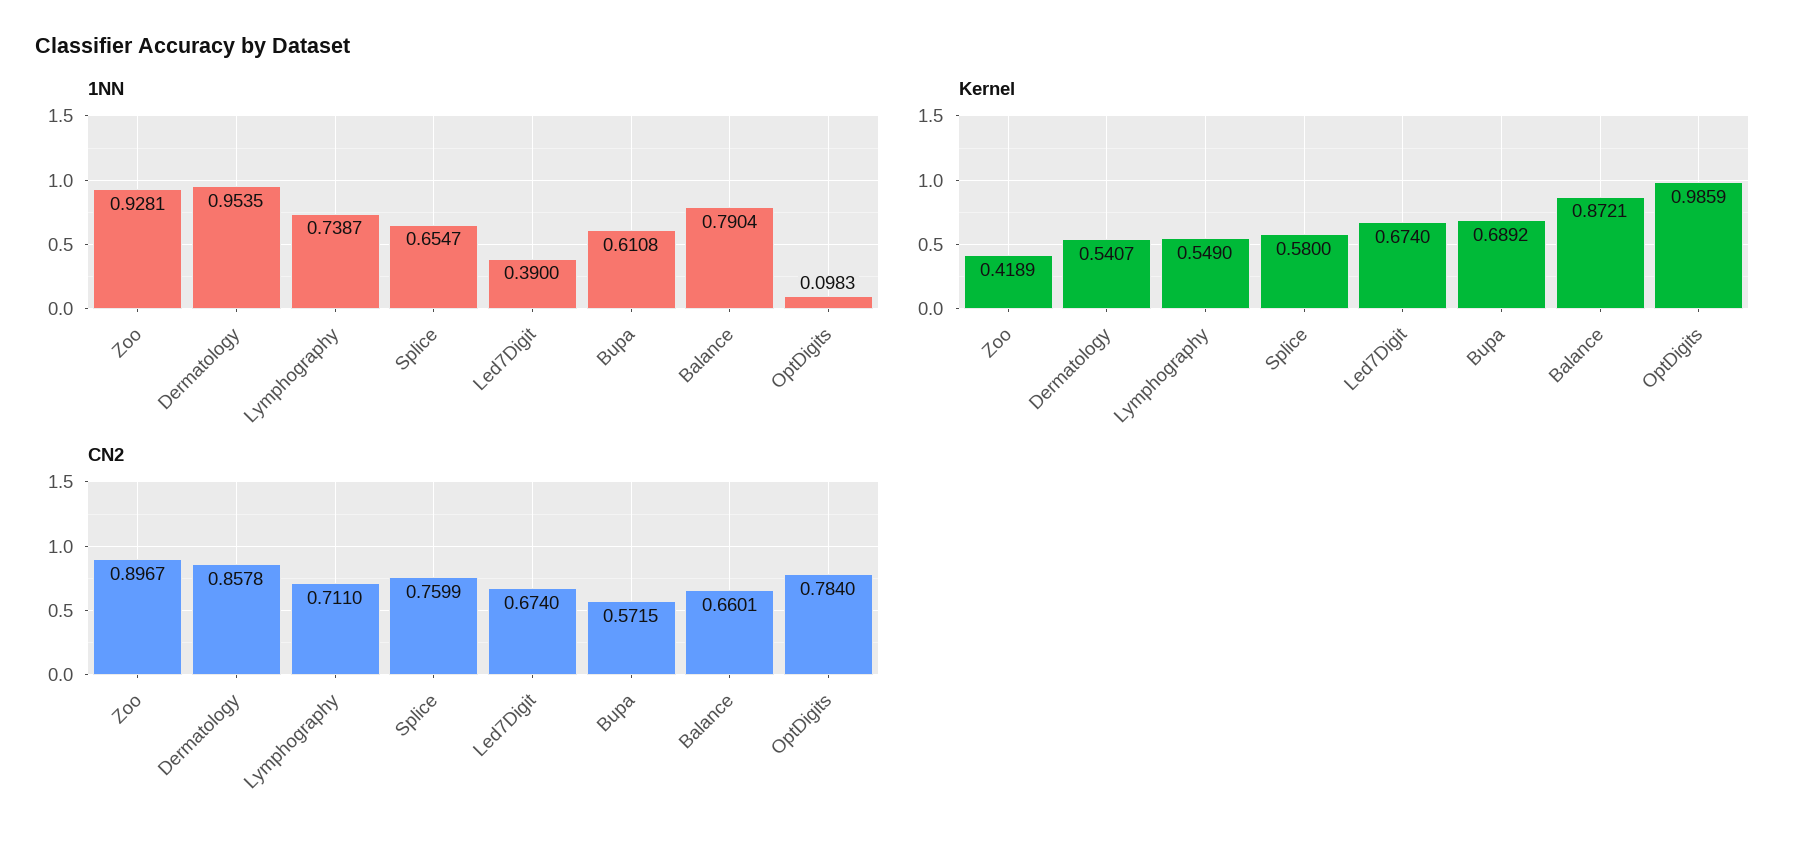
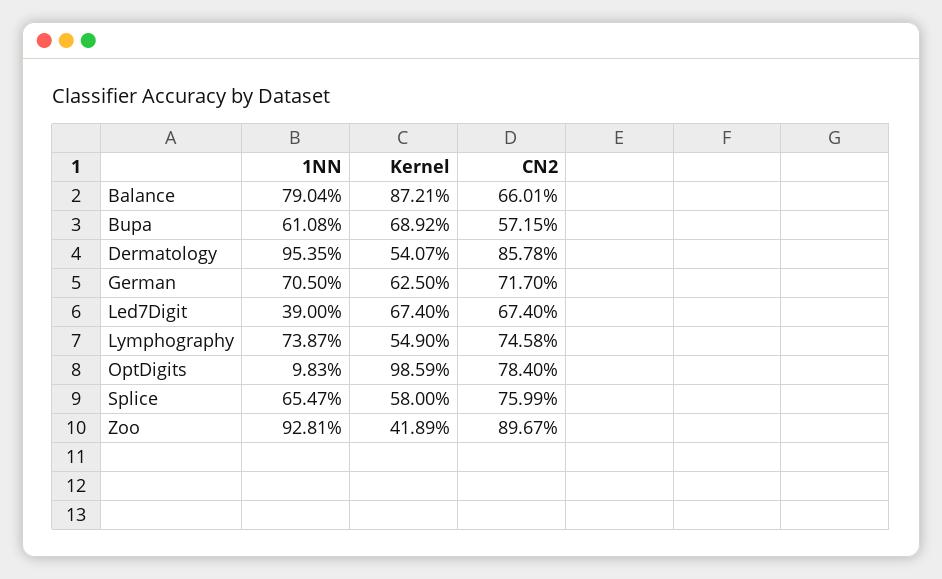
  {
    "1NN": {
      "Zoo": 0.9281,
      "Dermatology": 0.9535,
      "Lymphography": 0.7387,
      "Splice": 0.6547,
      "Led7Digit": 0.39,
      "Bupa": 0.6108,
      "Balance": 0.7904,
-     "OptDigits": 0.0983
+     "OptDigits": 0.0983,
+     "German": 0.705
    },
    "Kernel": {
      "Zoo": 0.4189,
      "Dermatology": 0.5407,
      "Lymphography": 0.549,
      "Splice": 0.58,
      "Led7Digit": 0.674,
      "Bupa": 0.6892,
      "Balance": 0.8721,
-     "OptDigits": 0.9859
+     "OptDigits": 0.9859,
+     "German": 0.625
    },
    "CN2": {
      "Zoo": 0.8967,
      "Dermatology": 0.8578,
-     "Lymphography": 0.711,
+     "Lymphography": 0.7458,
      "Splice": 0.7599,
      "Led7Digit": 0.674,
      "Bupa": 0.5715,
      "Balance": 0.6601,
-     "OptDigits": 0.784
+     "OptDigits": 0.784,
+     "German": 0.717
    }
  }

